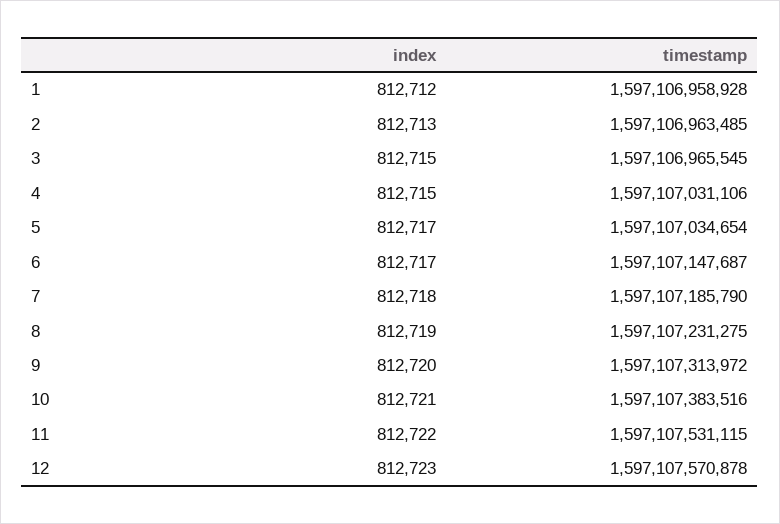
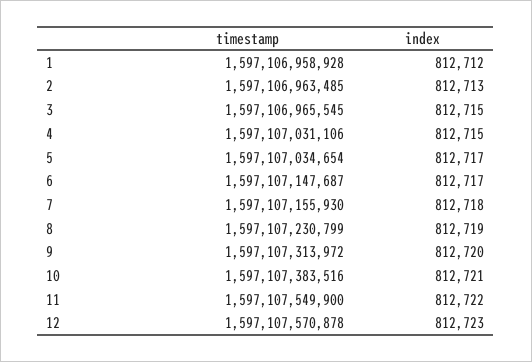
  {
    "index": {
      "1": 812712,
      "2": 812713,
      "3": 812715,
      "4": 812715,
      "5": 812717,
      "6": 812717,
      "7": 812718,
      "8": 812719,
      "9": 812720,
      "10": 812721,
      "11": 812722,
      "12": 812723
    },
    "timestamp": {
      "1": 1597106958928,
      "2": 1597106963485,
      "3": 1597106965545,
      "4": 1597107031106,
      "5": 1597107034654,
      "6": 1597107147687,
-     "7": 1597107185790,
+     "7": 1597107155930,
-     "8": 1597107231275,
+     "8": 1597107230799,
      "9": 1597107313972,
      "10": 1597107383516,
-     "11": 1597107531115,
+     "11": 1597107549900,
      "12": 1597107570878
    }
  }

